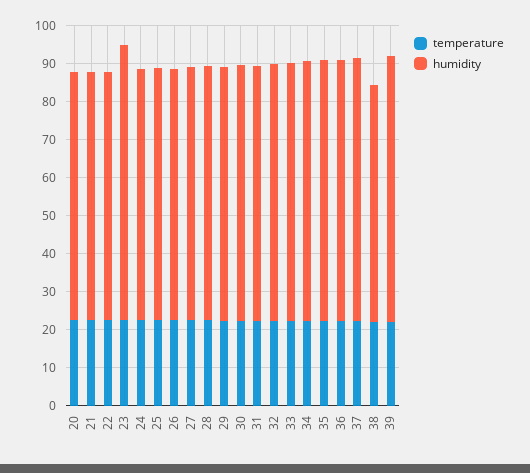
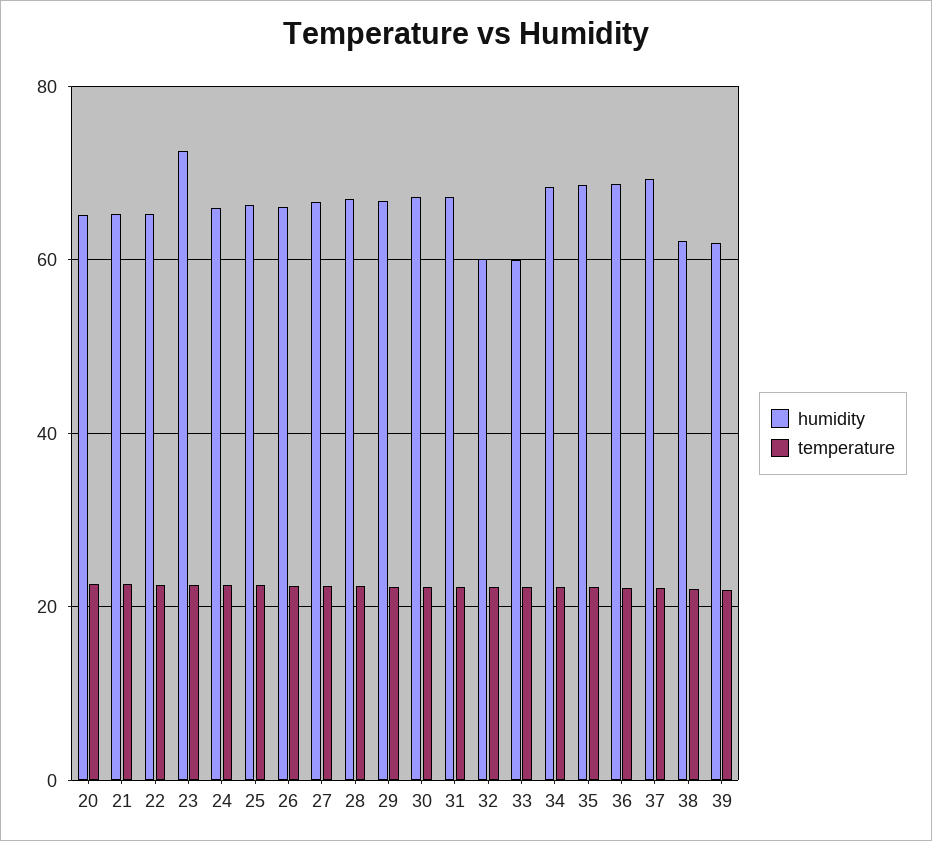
  {
    "temperature": {
      "20": 22,
      "21": 22,
      "22": 22,
      "23": 22,
      "24": 22,
      "25": 22,
      "26": 22,
      "27": 22,
      "28": 22,
      "29": 22,
      "30": 22,
      "31": 22,
      "32": 22,
      "33": 22,
      "34": 22,
      "35": 22,
      "36": 22,
      "37": 22,
      "38": 22,
      "39": 22
    },
    "humidity": {
      "20": 66,
      "21": 66,
      "22": 66,
      "23": 72,
      "24": 66,
      "25": 66,
      "26": 66,
      "27": 66,
      "28": 68,
      "29": 66,
      "30": 68,
      "31": 68,
-     "32": 67.5,
+     "32": 60,
-     "33": 67.5,
+     "33": 60,
      "34": 68,
      "35": 68,
      "36": 68,
      "37": 70,
      "38": 62,
-     "39": 70
+     "39": 62
    }
  }

